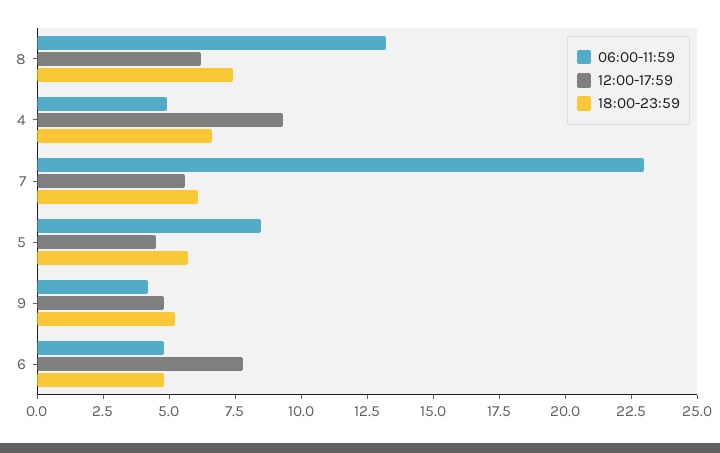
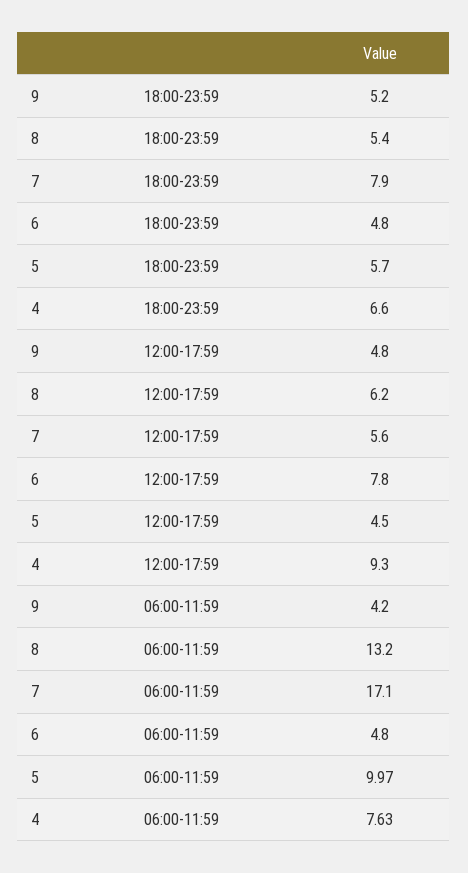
  {
    "06:00-11:59": {
      "8": 13.2,
-     "4": 5,
+     "4": 7.63,
-     "7": 23,
+     "7": 17.1,
-     "5": 8.5,
+     "5": 9.97,
      "9": 4.2,
      "6": 4.8
    },
    "12:00-17:59": {
      "8": 6.2,
      "4": 9.3,
      "7": 5.6,
      "5": 4.5,
      "9": 4.8,
      "6": 7.8
    },
    "18:00-23:59": {
-     "8": 7.5,
+     "8": 5.4,
      "4": 6.6,
-     "7": 6,
+     "7": 7.9,
      "5": 5.7,
      "9": 5.2,
      "6": 4.8
    }
  }

